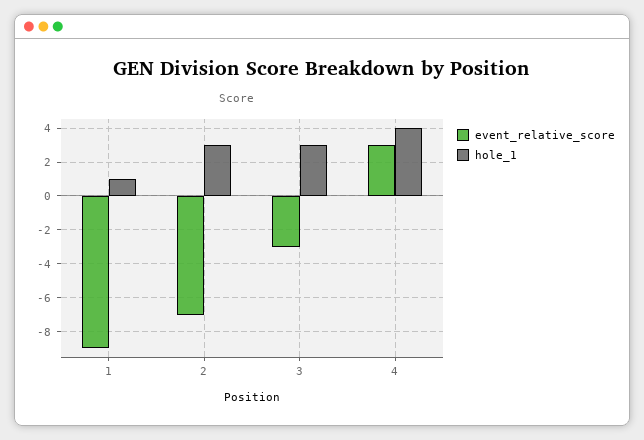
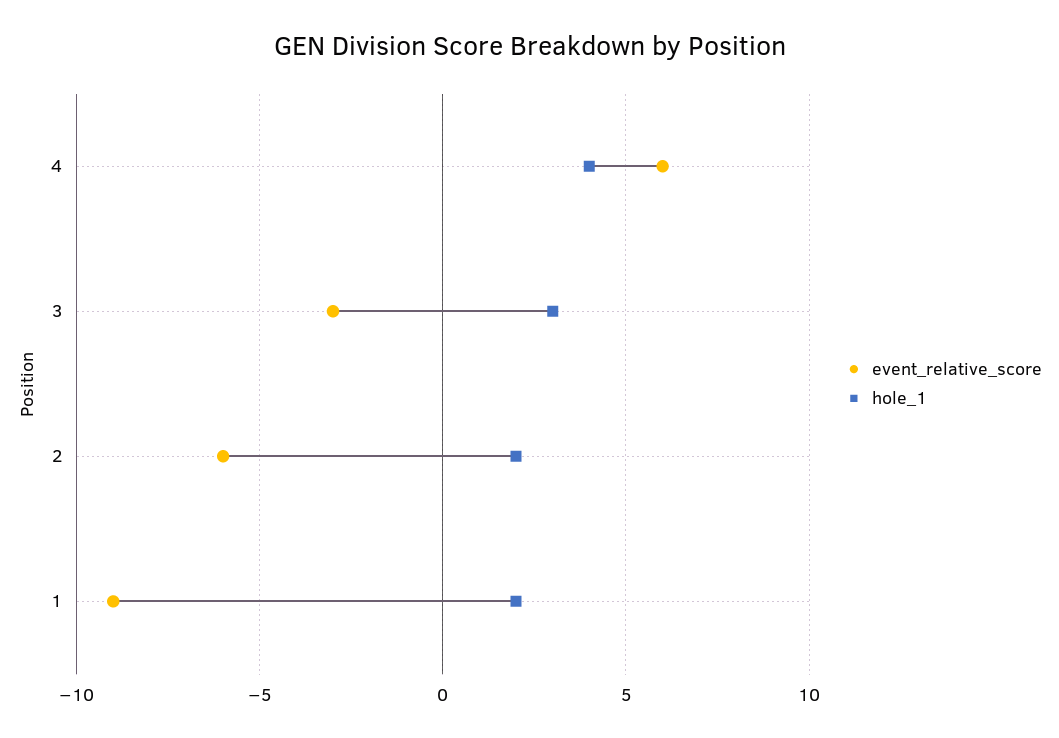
  {
    "event_relative_score": {
      "1": -9,
-     "2": -7,
+     "2": -6,
      "3": -3,
-     "4": 3
+     "4": 6
    },
    "hole_1": {
-     "1": 1,
+     "1": 2,
-     "2": 3,
+     "2": 2,
      "3": 3,
      "4": 4
    }
  }

